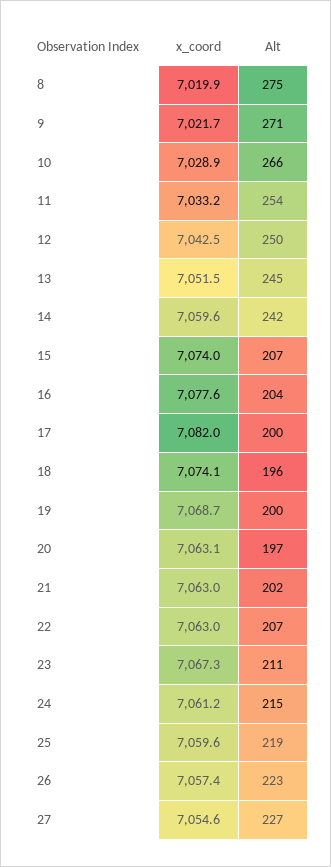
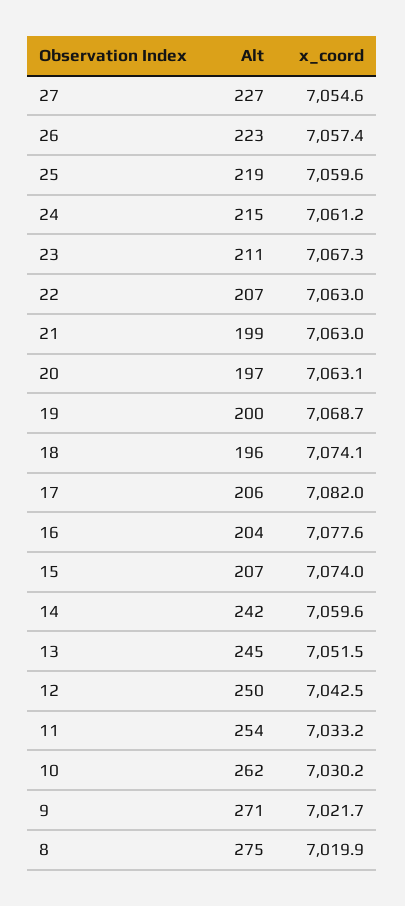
  {
    "x_coord": {
      "8": 7019.9,
      "9": 7021.7,
-     "10": 7028.9,
+     "10": 7030.2,
      "11": 7033.2,
      "12": 7042.5,
      "13": 7051.5,
      "14": 7059.6,
      "15": 7074,
      "16": 7077.6,
      "17": 7082,
      "18": 7074.1,
      "19": 7068.7,
      "20": 7063.1,
      "21": 7063,
      "22": 7063,
      "23": 7067.3,
      "24": 7061.2,
      "25": 7059.6,
      "26": 7057.4,
      "27": 7054.6
    },
    "Alt": {
      "8": 275,
      "9": 271,
-     "10": 266,
+     "10": 262,
      "11": 254,
      "12": 250,
      "13": 245,
      "14": 242,
      "15": 207,
      "16": 204,
-     "17": 200,
+     "17": 206,
      "18": 196,
      "19": 200,
      "20": 197,
-     "21": 202,
+     "21": 199,
      "22": 207,
      "23": 211,
      "24": 215,
      "25": 219,
      "26": 223,
      "27": 227
    }
  }

